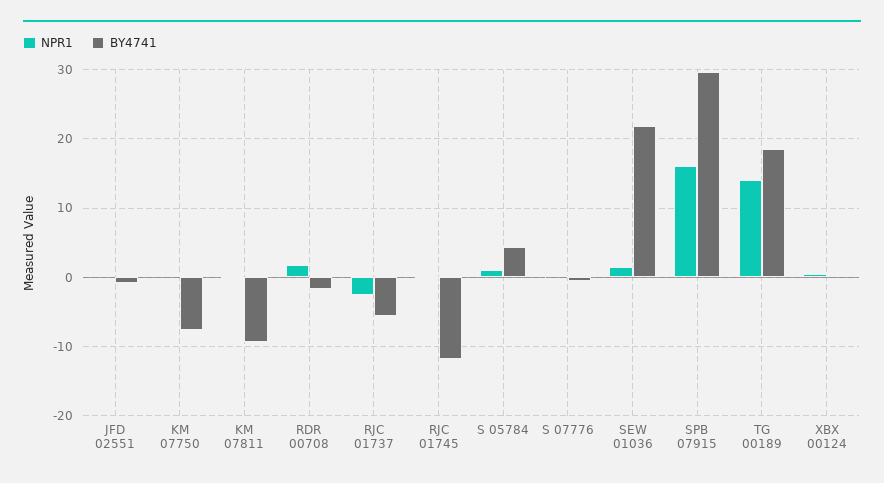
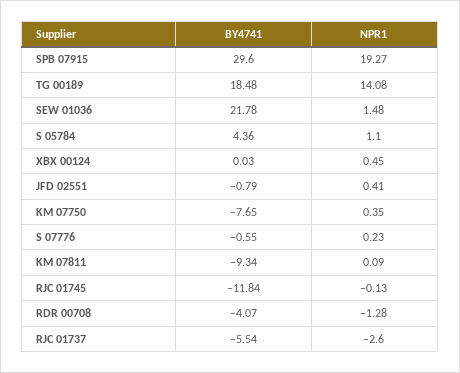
  {
    "NPR1": {
      "JFD 02551": 0.41,
      "KM 07750": 0.35,
      "KM 07811": 0.09,
-     "RDR 00708": 2,
+     "RDR 00708": -1.28,
      "RJC 01737": -2.6,
      "RJC 01745": -0.13,
      "S 05784": 1.1,
      "S 07776": 0.23,
      "SEW 01036": 1.48,
-     "SPB 07915": 16,
+     "SPB 07915": 19.27,
      "TG 00189": 14.08,
      "XBX 00124": 0.45
    },
    "BY4741": {
      "JFD 02551": -0.79,
      "KM 07750": -7.65,
      "KM 07811": -9.34,
-     "RDR 00708": -2,
+     "RDR 00708": -4.07,
      "RJC 01737": -5.54,
      "RJC 01745": -11.84,
      "S 05784": 4.36,
      "S 07776": -0.55,
      "SEW 01036": 21.78,
      "SPB 07915": 29.6,
      "TG 00189": 18.48,
      "XBX 00124": 0.03
    }
  }

